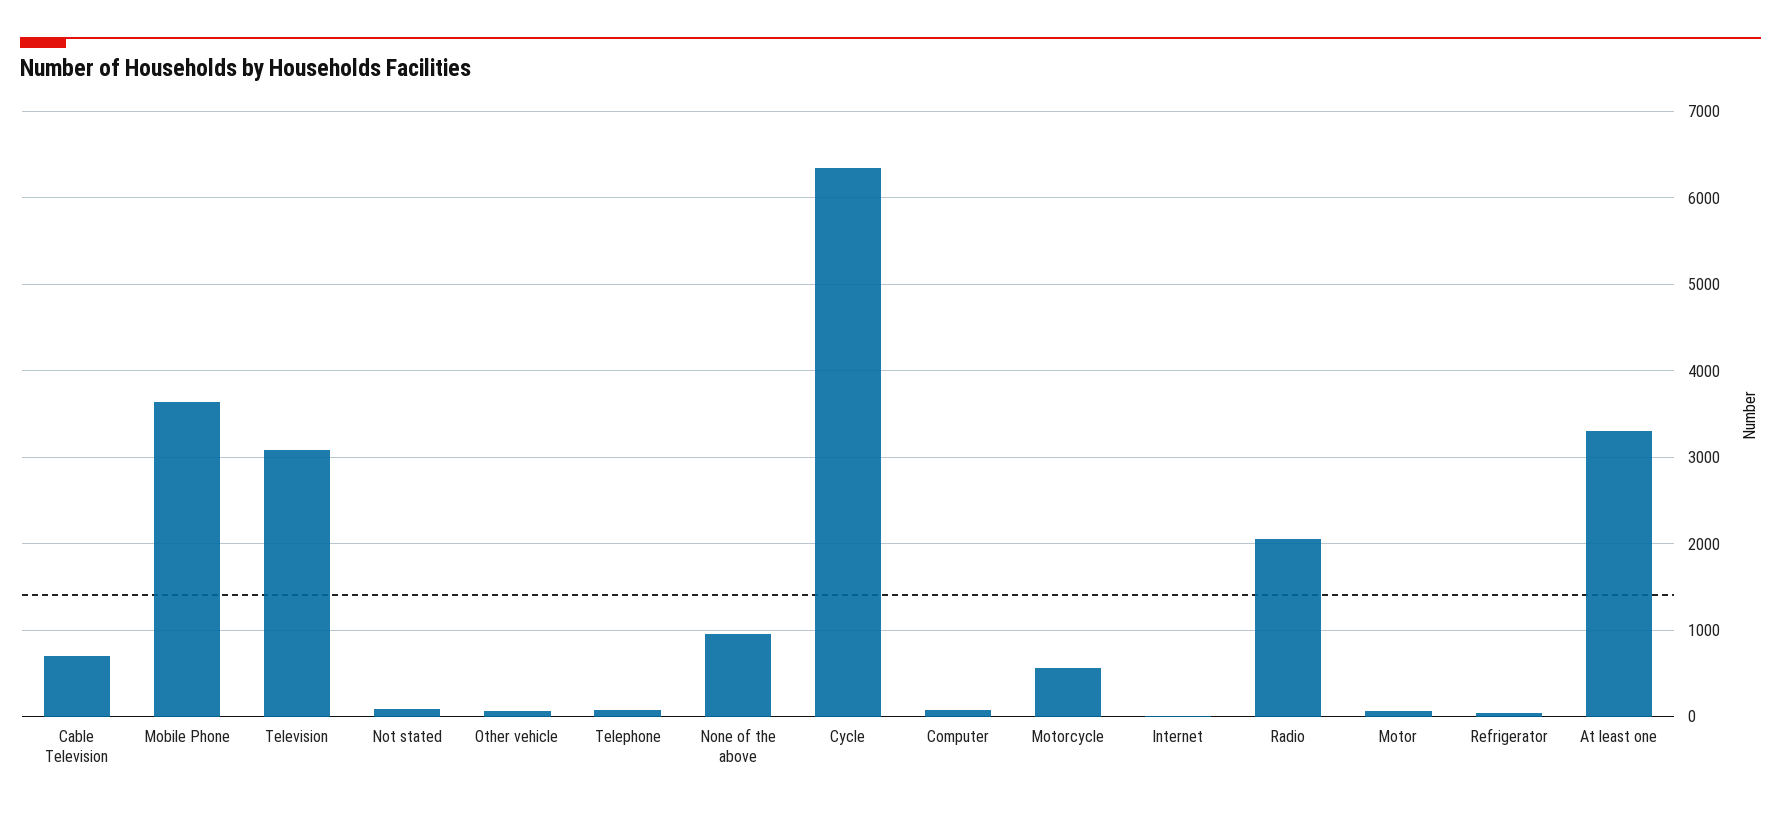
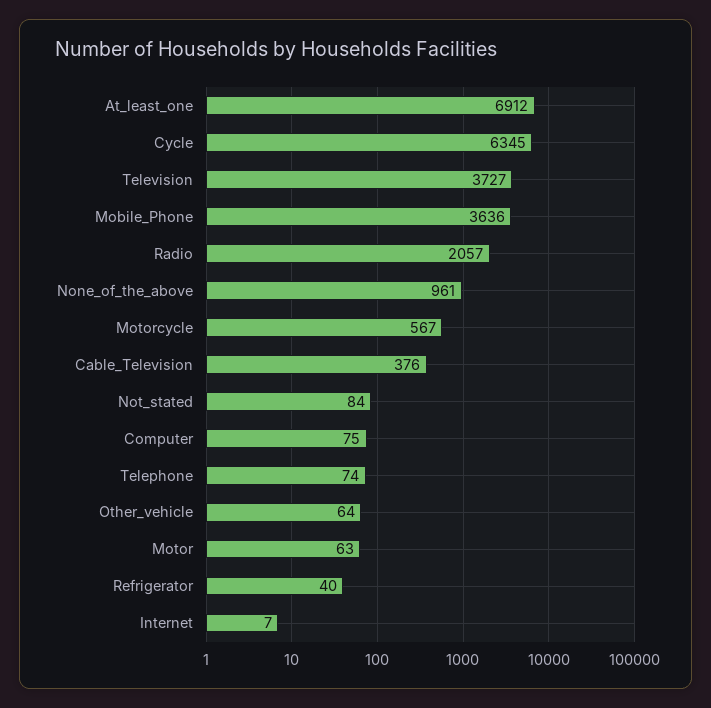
  {
-   "Cable Television": 700,
+   "Cable Television": 376,
    "Mobile Phone": 3636,
-   "Television": 3100,
+   "Television": 3727,
    "Not stated": 84,
    "Other vehicle": 64,
    "Telephone": 74,
    "None of the above": 961,
    "Cycle": 6345,
    "Computer": 75,
    "Motorcycle": 567,
    "Internet": 7,
    "Radio": 2057,
    "Motor": 63,
    "Refrigerator": 40,
-   "At least one": 3300
+   "At least one": 6912
  }

